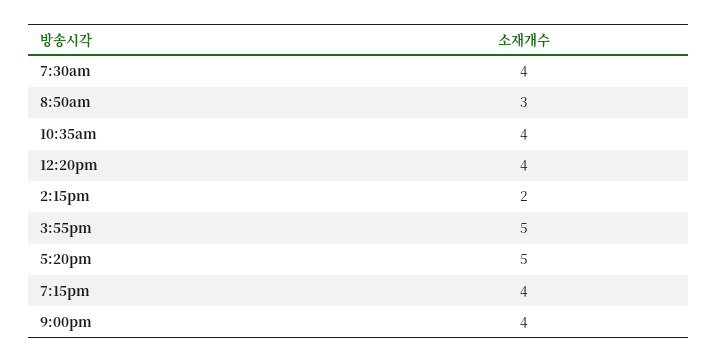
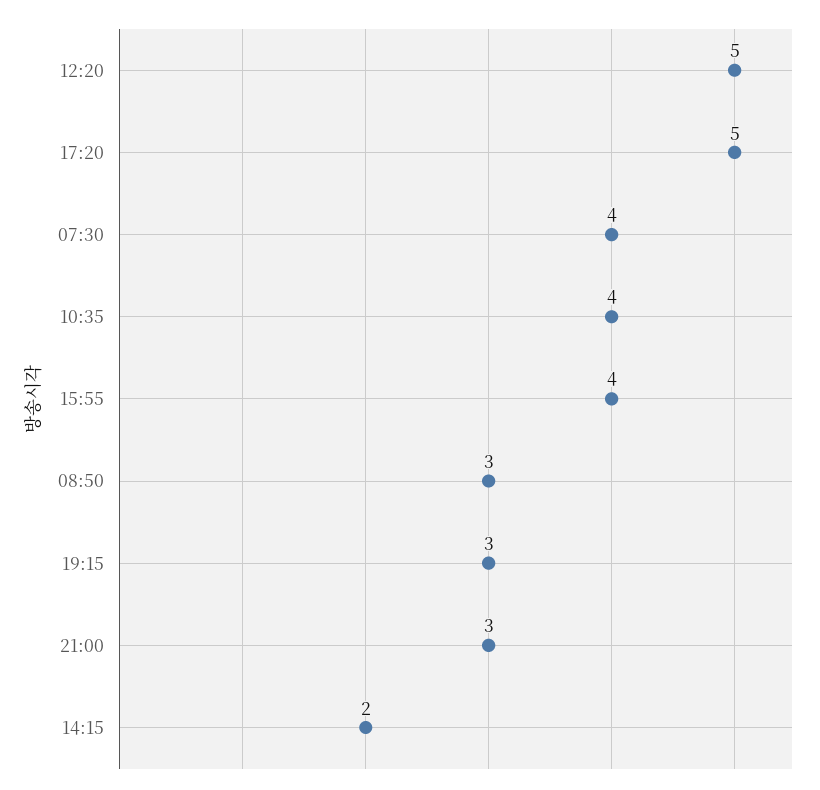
  {
    "7:30am": 4,
    "8:50am": 3,
    "10:35am": 4,
-   "12:20pm": 4,
+   "12:20pm": 5,
    "2:15pm": 2,
-   "3:55pm": 5,
+   "3:55pm": 4,
    "5:20pm": 5,
-   "7:15pm": 4,
+   "7:15pm": 3,
-   "9:00pm": 4
+   "9:00pm": 3
  }

